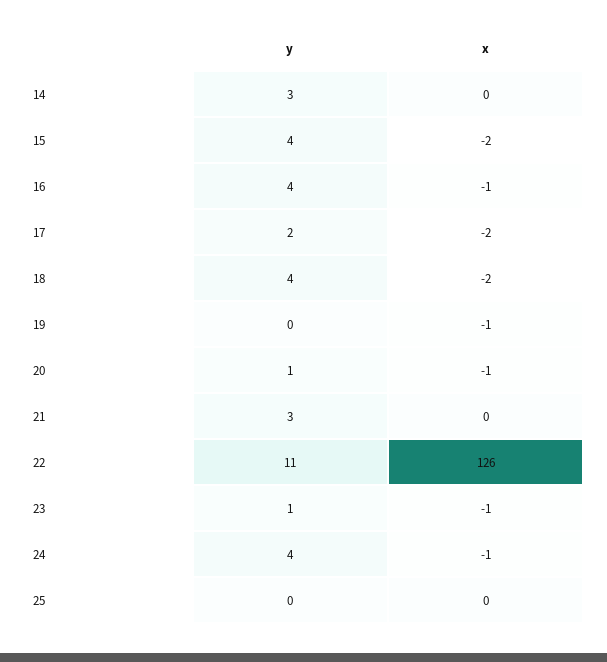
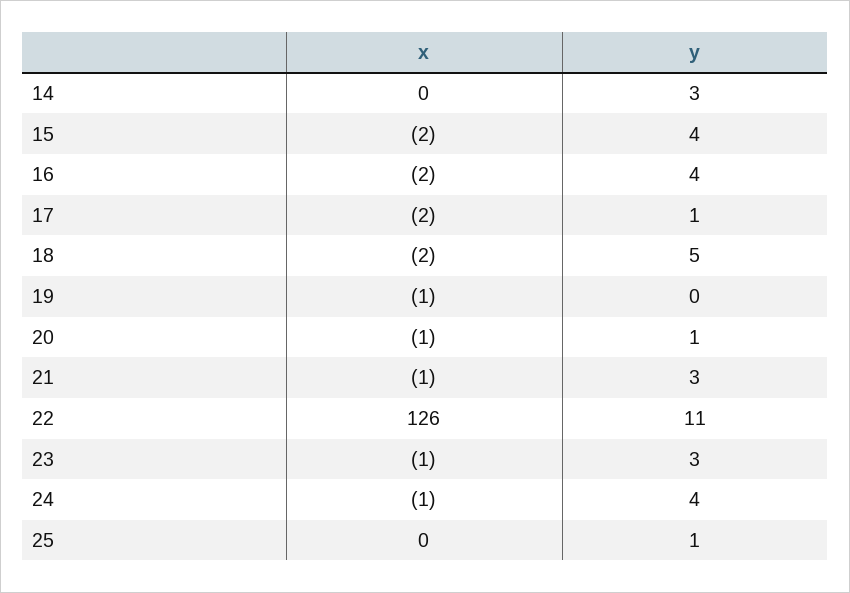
  {
    "y": {
      "14": 3,
      "15": 4,
      "16": 4,
-     "17": 2,
+     "17": 1,
-     "18": 4,
+     "18": 5,
      "19": 0,
      "20": 1,
      "21": 3,
      "22": 11,
-     "23": 1,
+     "23": 3,
      "24": 4,
-     "25": 0
+     "25": 1
    },
    "x": {
      "14": 0,
      "15": -2,
-     "16": -1,
+     "16": -2,
      "17": -2,
      "18": -2,
      "19": -1,
      "20": -1,
-     "21": 0,
+     "21": -1,
      "22": 126,
      "23": -1,
      "24": -1,
      "25": 0
    }
  }

